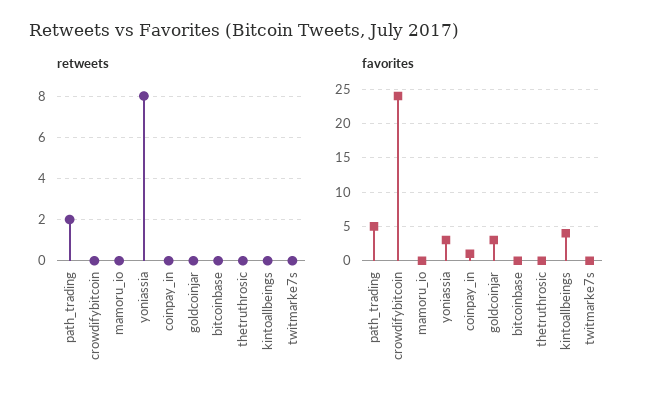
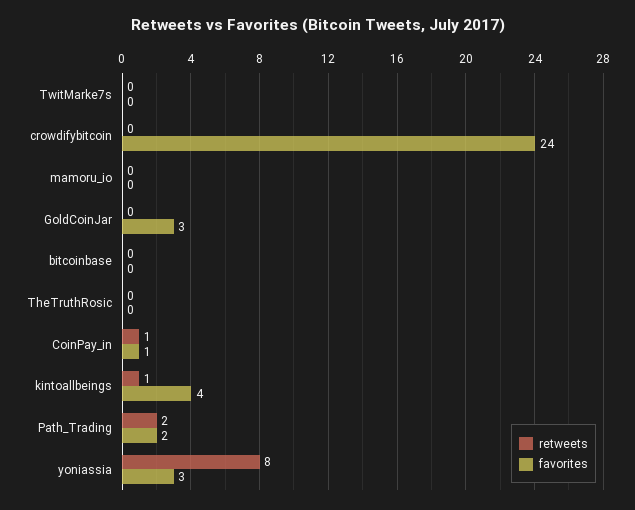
  {
    "retweets": {
      "path_trading": 2,
      "crowdifybitcoin": 0,
      "mamoru_io": 0,
      "yoniassia": 8,
-     "coinpay_in": 0,
+     "coinpay_in": 1,
      "goldcoinjar": 0,
      "bitcoinbase": 0,
      "thetruthrosic": 0,
-     "kintoallbeings": 0,
+     "kintoallbeings": 1,
      "twitmarke7s": 0
    },
    "favorites": {
-     "path_trading": 5,
+     "path_trading": 2,
      "crowdifybitcoin": 24,
      "mamoru_io": 0,
      "yoniassia": 3,
      "coinpay_in": 1,
      "goldcoinjar": 3,
      "bitcoinbase": 0,
      "thetruthrosic": 0,
      "kintoallbeings": 4,
      "twitmarke7s": 0
    }
  }

